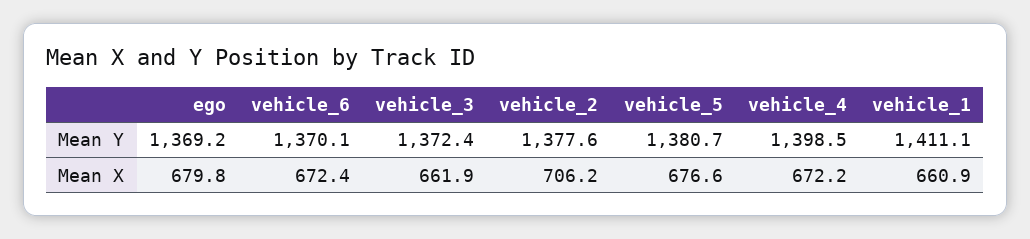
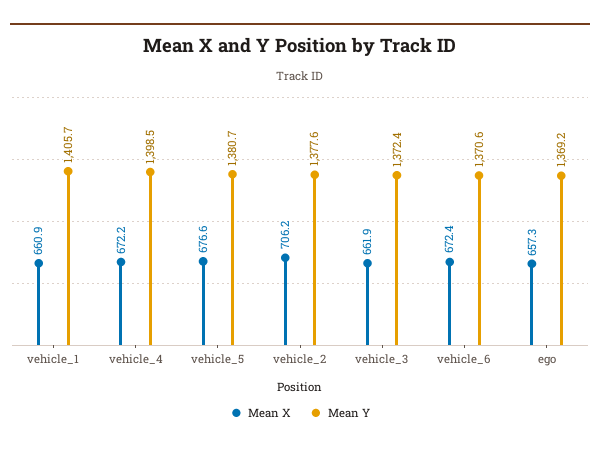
  {
    "Mean Y": {
      "ego": 1369.2,
-     "vehicle_6": 1370.1,
+     "vehicle_6": 1370.6,
      "vehicle_3": 1372.4,
      "vehicle_2": 1377.6,
      "vehicle_5": 1380.7,
      "vehicle_4": 1398.5,
-     "vehicle_1": 1411.1
+     "vehicle_1": 1405.7
    },
    "Mean X": {
-     "ego": 679.8,
+     "ego": 657.3,
      "vehicle_6": 672.4,
      "vehicle_3": 661.9,
      "vehicle_2": 706.2,
      "vehicle_5": 676.6,
      "vehicle_4": 672.2,
      "vehicle_1": 660.9
    }
  }

